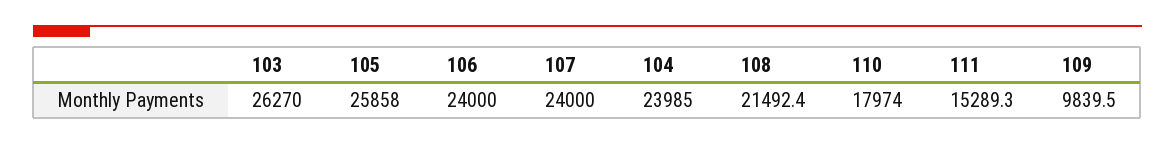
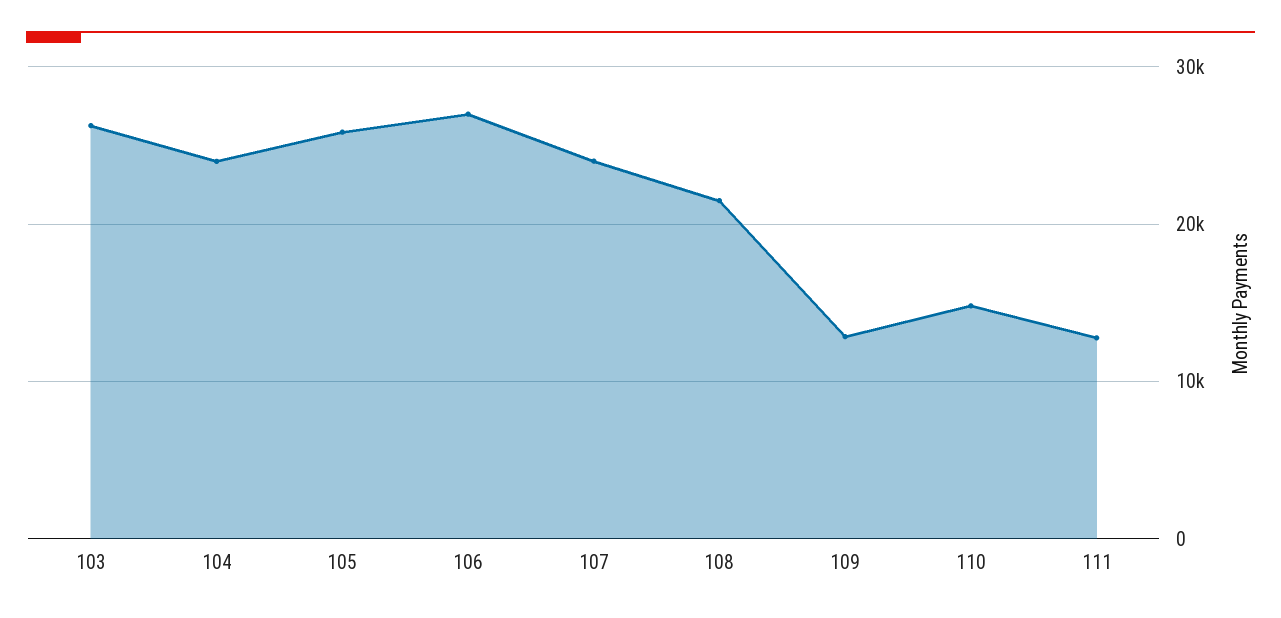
  {
    "103": 26270,
    "105": 25858,
-   "106": 24000,
+   "106": 27000,
    "107": 24000,
    "104": 23985,
    "108": 21492.4,
-   "110": 17974,
+   "110": 15000,
-   "111": 15289.3,
+   "111": 13000,
-   "109": 9839.5
+   "109": 13000
  }

